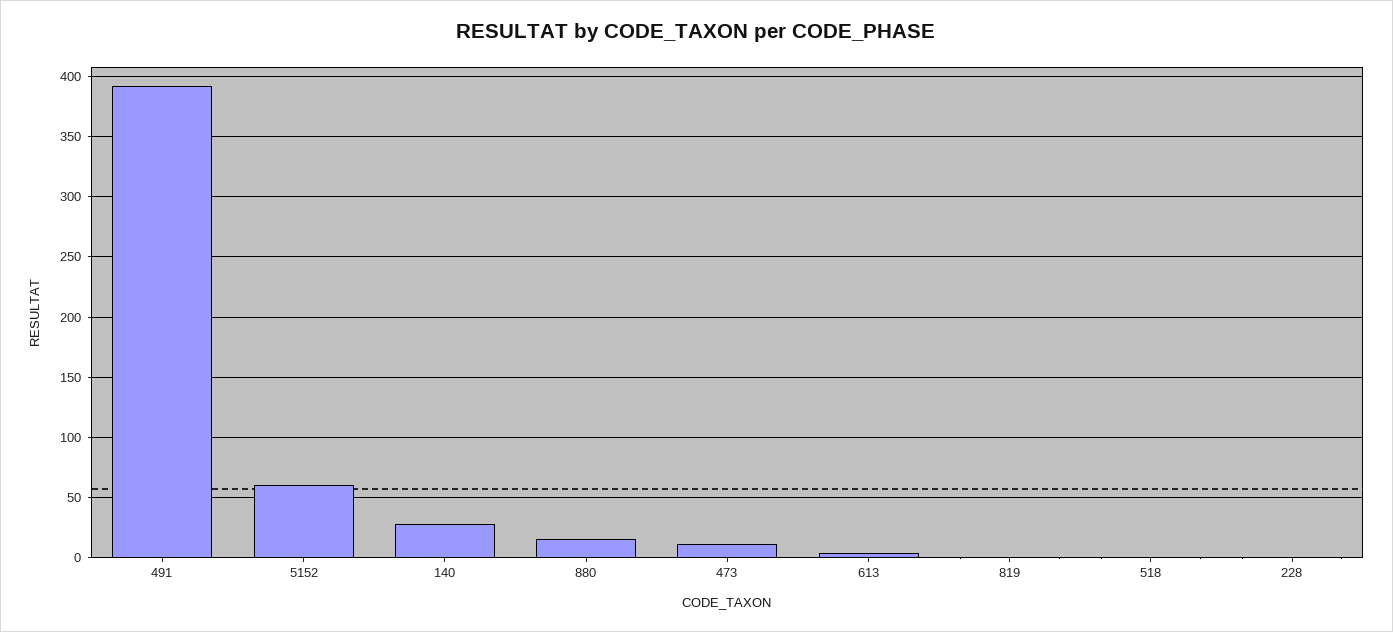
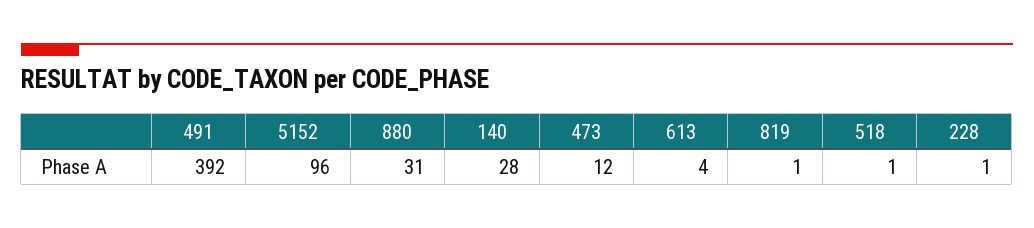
  {
    "491": 392,
-   "5152": 60,
+   "5152": 96,
    "140": 28,
-   "880": 15,
+   "880": 31,
    "473": 12,
    "613": 4,
    "819": 1,
    "518": 1,
    "228": 1
  }

